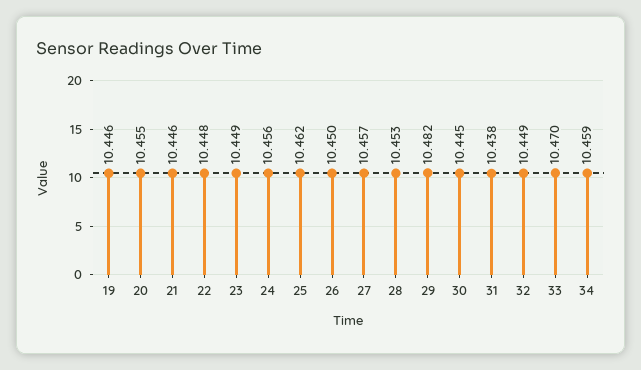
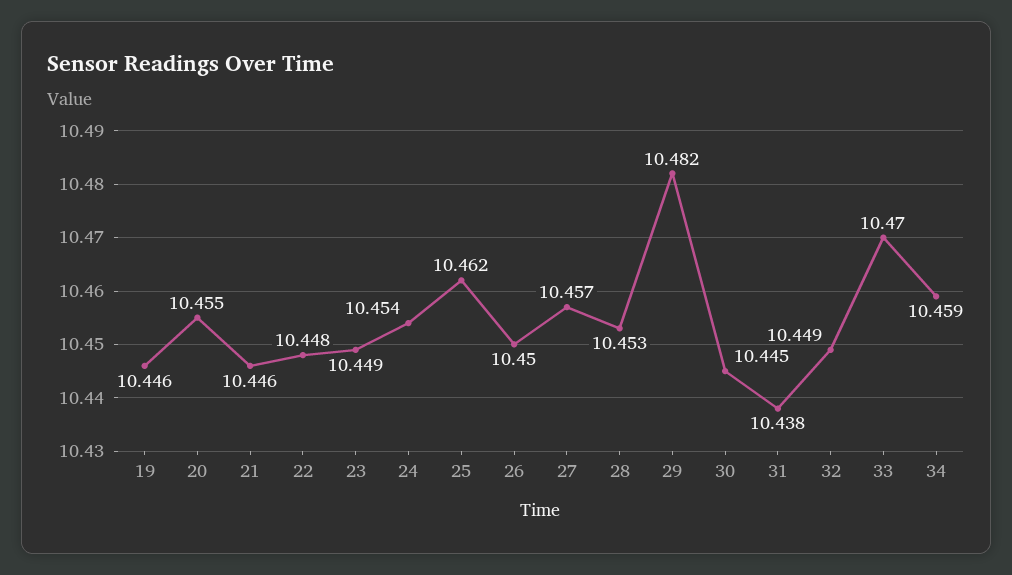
  {
    "19": 10.446,
    "20": 10.455,
    "21": 10.446,
    "22": 10.448,
    "23": 10.449,
-   "24": 10.456,
+   "24": 10.454,
    "25": 10.462,
    "26": 10.45,
    "27": 10.457,
    "28": 10.453,
    "29": 10.482,
    "30": 10.445,
    "31": 10.438,
    "32": 10.449,
    "33": 10.47,
    "34": 10.459
  }

